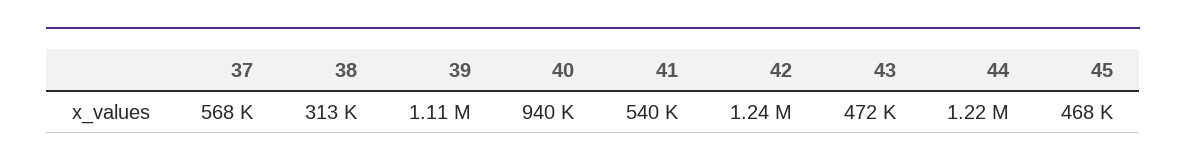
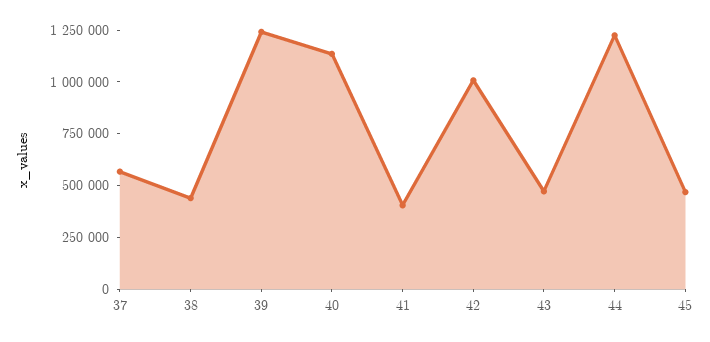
  {
    "37": 568000,
-   "38": 313000,
+   "38": 450000,
-   "39": 1110000,
+   "39": 1250000,
-   "40": 940000,
+   "40": 1150000,
-   "41": 540000,
+   "41": 400000,
-   "42": 1240000,
+   "42": 1000000,
    "43": 472000,
    "44": 1220000,
    "45": 468000
  }

